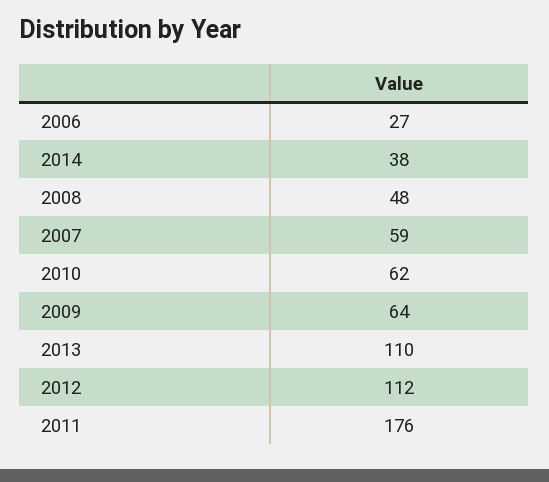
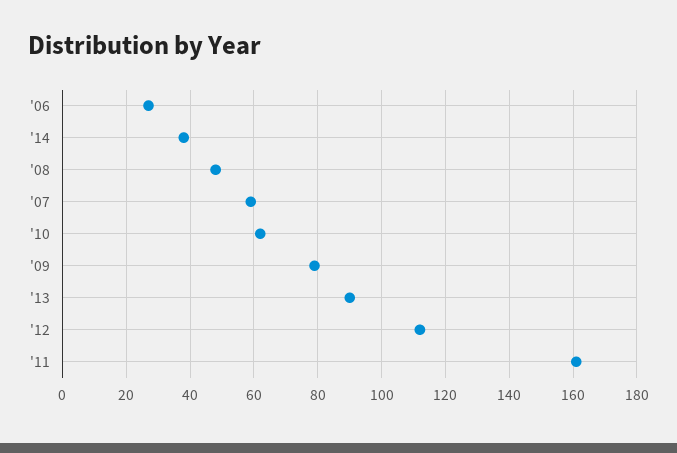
  {
    "2006": 27,
    "2014": 38,
    "2008": 48,
    "2007": 59,
    "2010": 62,
-   "2009": 64,
+   "2009": 80,
-   "2013": 110,
+   "2013": 90,
    "2012": 112,
-   "2011": 176
+   "2011": 160
  }

